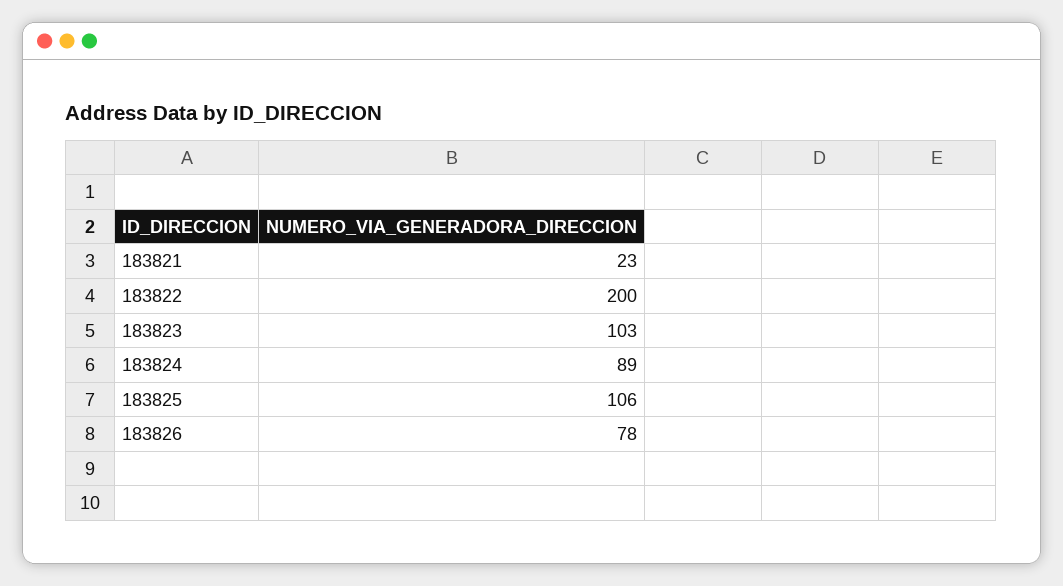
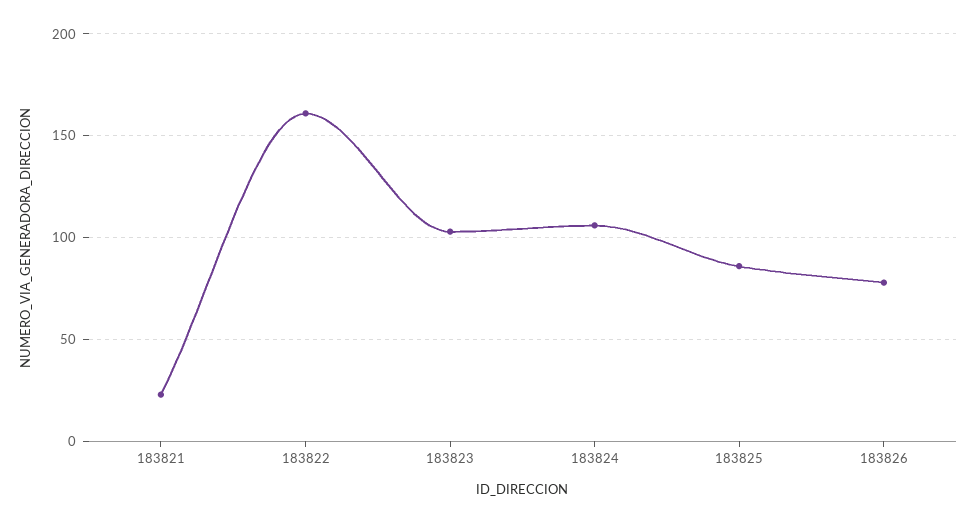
  {
    "183821": 23,
-   "183822": 200,
+   "183822": 160,
    "183823": 103,
-   "183824": 89,
+   "183824": 105,
-   "183825": 106,
+   "183825": 85,
    "183826": 78
  }

